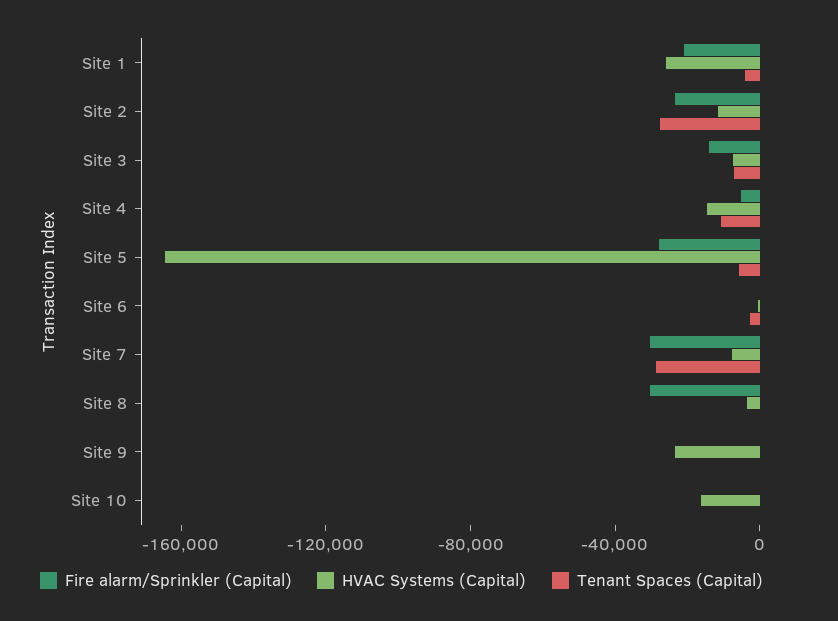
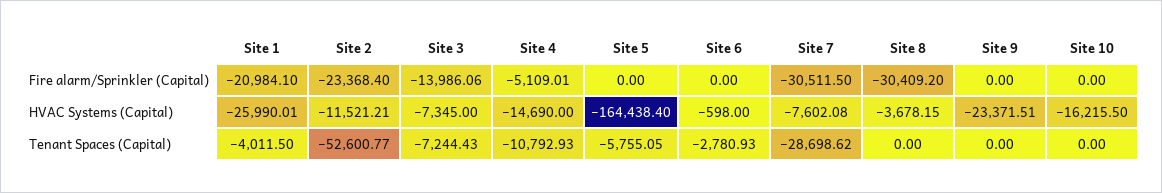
  {
    "Fire alarm/Sprinkler (Capital)": {
      "Site 1": -20984.1,
      "Site 2": -23368.4,
      "Site 3": -13986.06,
      "Site 4": -5109.01,
-     "Site 5": -30000,
+     "Site 5": 0,
      "Site 6": 0,
      "Site 7": -30511.5,
      "Site 8": -30409.2,
      "Site 9": 0,
      "Site 10": 0
    },
    "HVAC Systems (Capital)": {
      "Site 1": -25990.01,
      "Site 2": -11521.21,
      "Site 3": -7345,
      "Site 4": -14690,
      "Site 5": -164438.4,
      "Site 6": -598,
      "Site 7": -7602.08,
      "Site 8": -3678.15,
      "Site 9": -23371.51,
      "Site 10": -16215.5
    },
    "Tenant Spaces (Capital)": {
      "Site 1": -4011.5,
-     "Site 2": -30000,
+     "Site 2": -52600.77,
      "Site 3": -7244.43,
      "Site 4": -10792.93,
      "Site 5": -5755.05,
      "Site 6": -2780.93,
      "Site 7": -28698.62,
      "Site 8": 0,
      "Site 9": 0,
      "Site 10": 0
    }
  }

